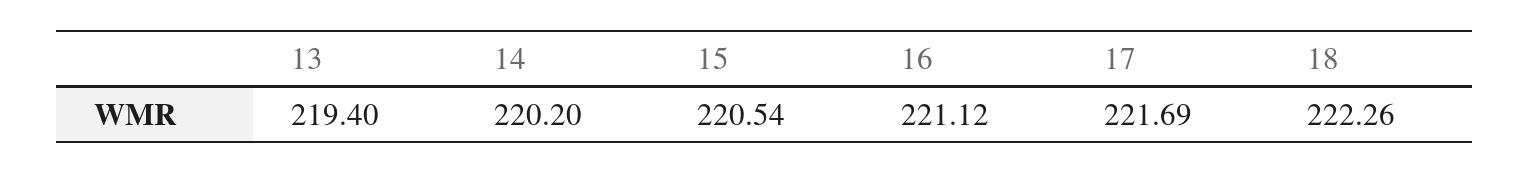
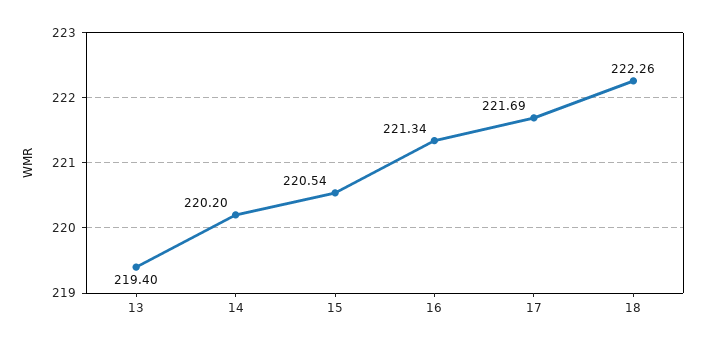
  {
    "13": 219.4,
    "14": 220.2,
    "15": 220.54,
-   "16": 221.12,
+   "16": 221.34,
    "17": 221.69,
    "18": 222.26
  }

